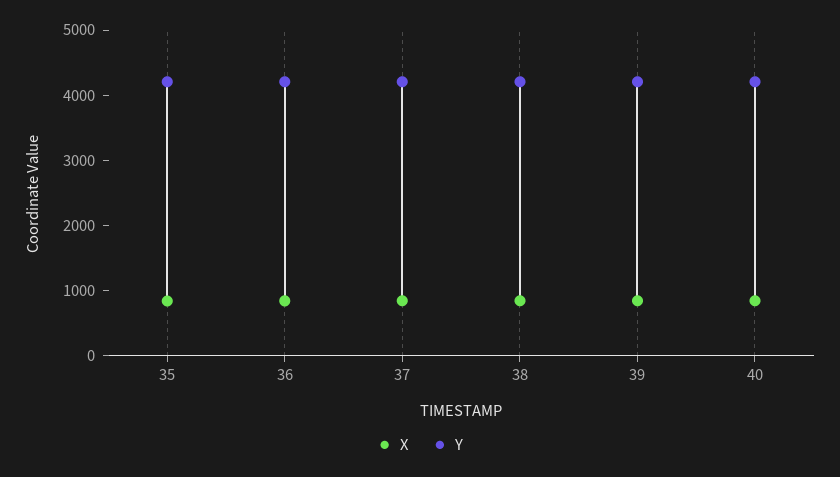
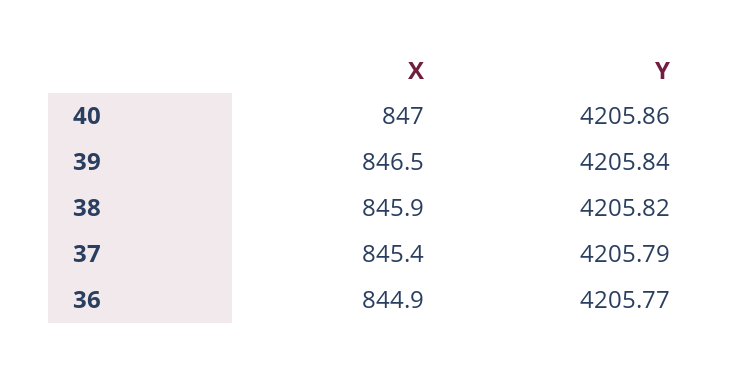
  {
    "X": {
-     "35": 800,
      "36": 844.9,
      "37": 845.4,
      "38": 845.9,
      "39": 846.5,
      "40": 847
    },
    "Y": {
-     "35": 4200,
      "36": 4205.77,
      "37": 4205.79,
      "38": 4205.82,
      "39": 4205.84,
      "40": 4205.86
    }
  }

